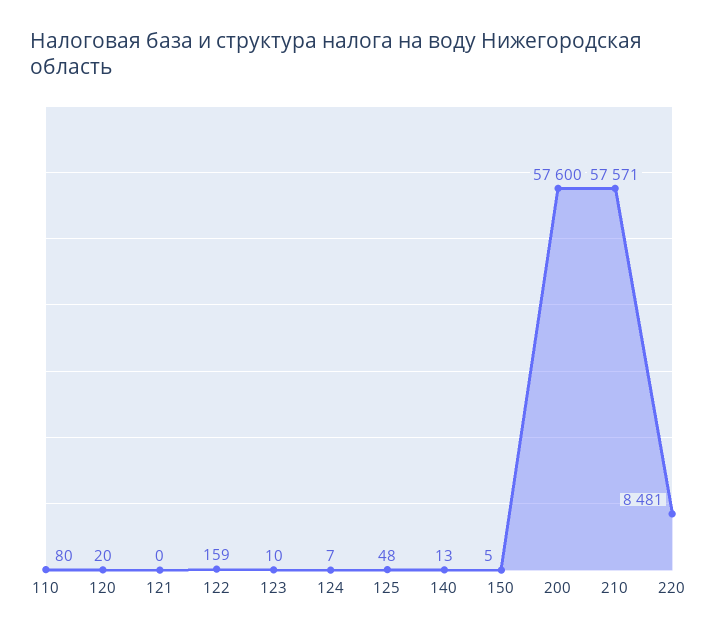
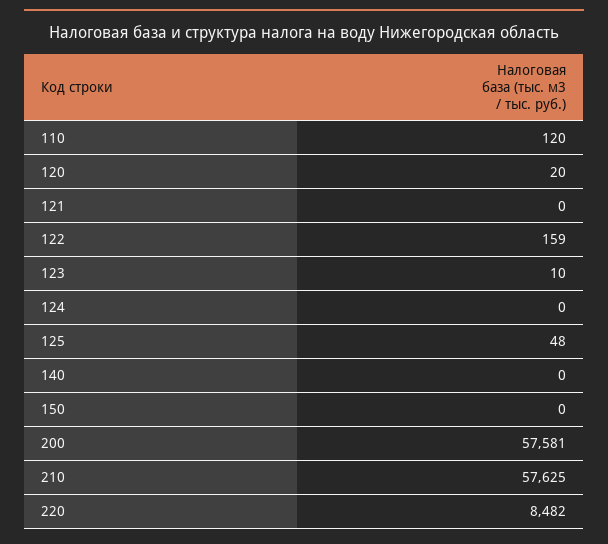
  {
-   "110": 80,
+   "110": 120,
    "120": 20,
    "121": 0,
    "122": 159,
    "123": 10,
-   "124": 7,
+   "124": 0,
    "125": 48,
-   "140": 13,
+   "140": 0,
-   "150": 5,
+   "150": 0,
-   "200": 57600,
+   "200": 57581,
-   "210": 57571,
+   "210": 57625,
-   "220": 8481
+   "220": 8482
  }

